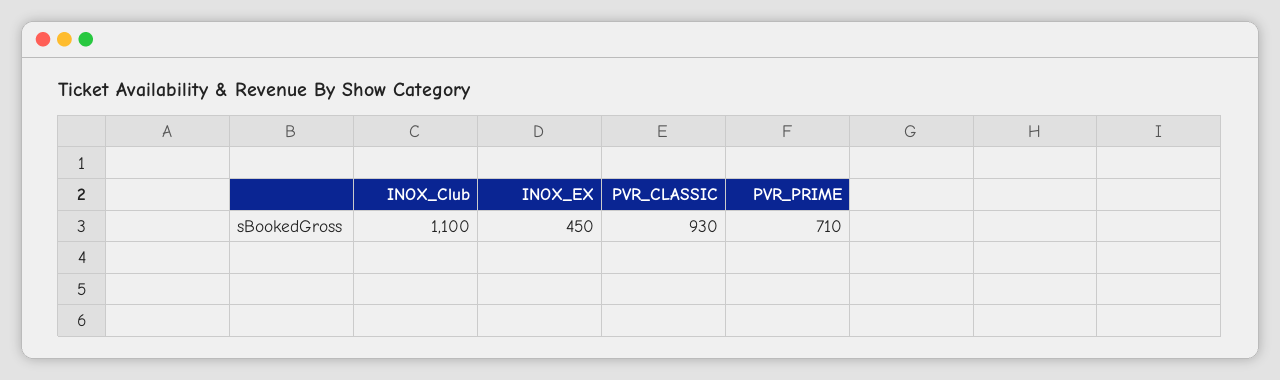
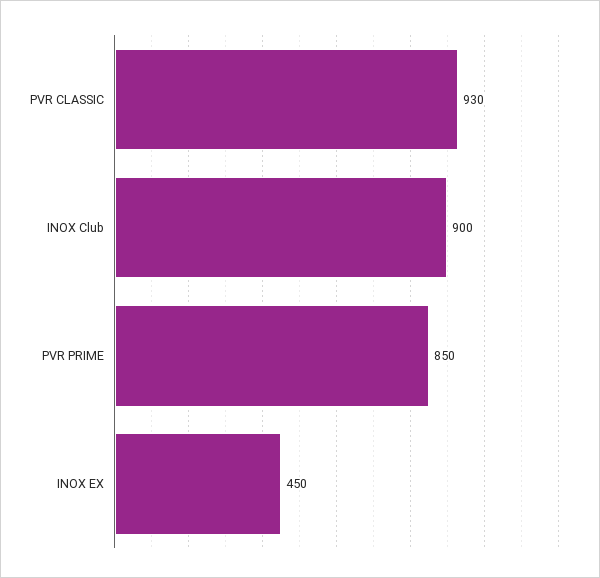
  {
-   "INOX_Club": 1100,
+   "INOX_Club": 900,
    "INOX_EX": 450,
    "PVR_CLASSIC": 930,
-   "PVR_PRIME": 710
+   "PVR_PRIME": 850
  }

